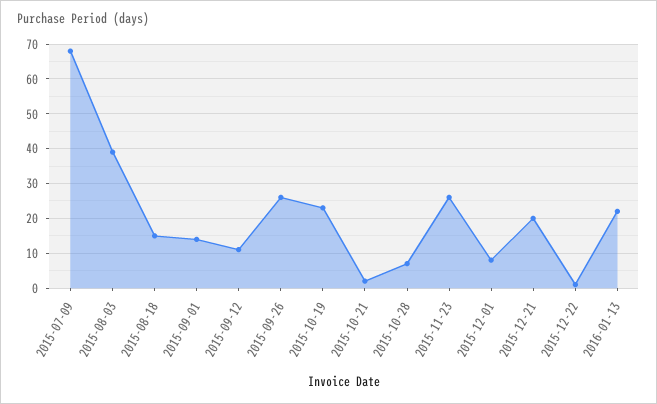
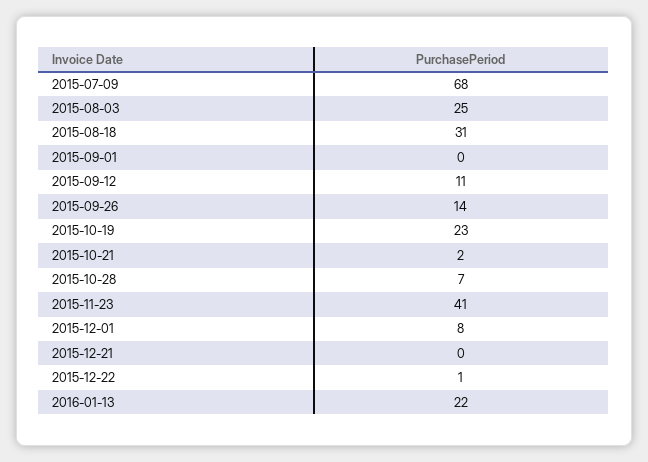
  {
    "2015-07-09": 68,
-   "2015-08-03": 40,
+   "2015-08-03": 25,
-   "2015-08-18": 15,
+   "2015-08-18": 31,
-   "2015-09-01": 15,
+   "2015-09-01": 0,
    "2015-09-12": 11,
-   "2015-09-26": 25,
+   "2015-09-26": 14,
    "2015-10-19": 23,
    "2015-10-21": 2,
    "2015-10-28": 7,
-   "2015-11-23": 25,
+   "2015-11-23": 41,
    "2015-12-01": 8,
-   "2015-12-21": 20,
+   "2015-12-21": 0,
    "2015-12-22": 1,
    "2016-01-13": 22
  }

